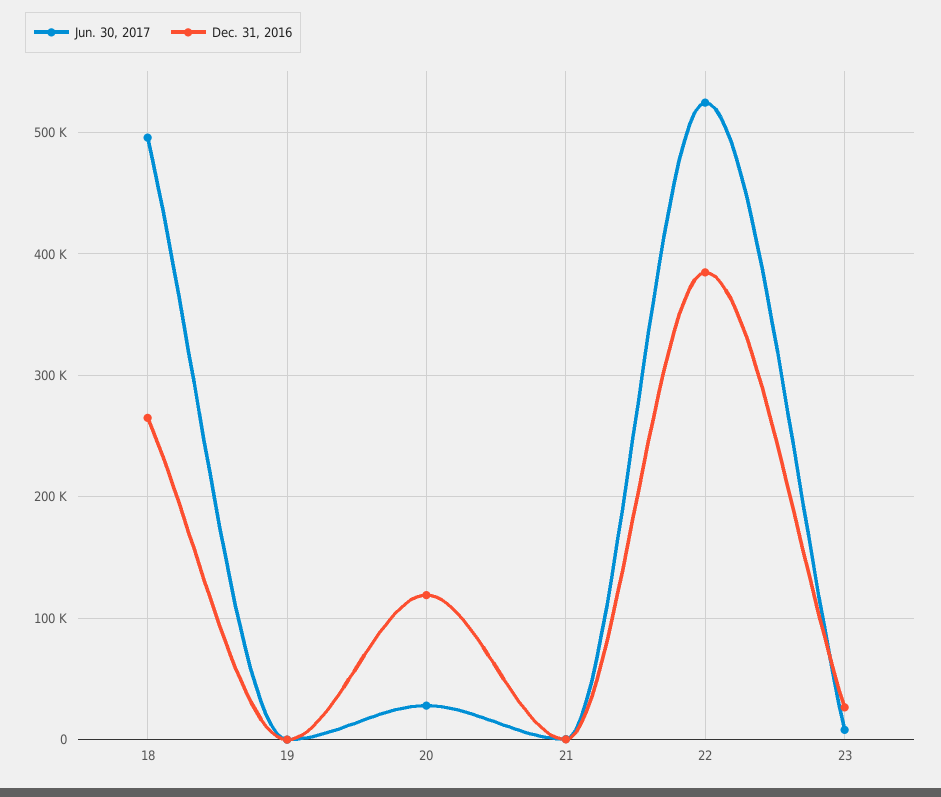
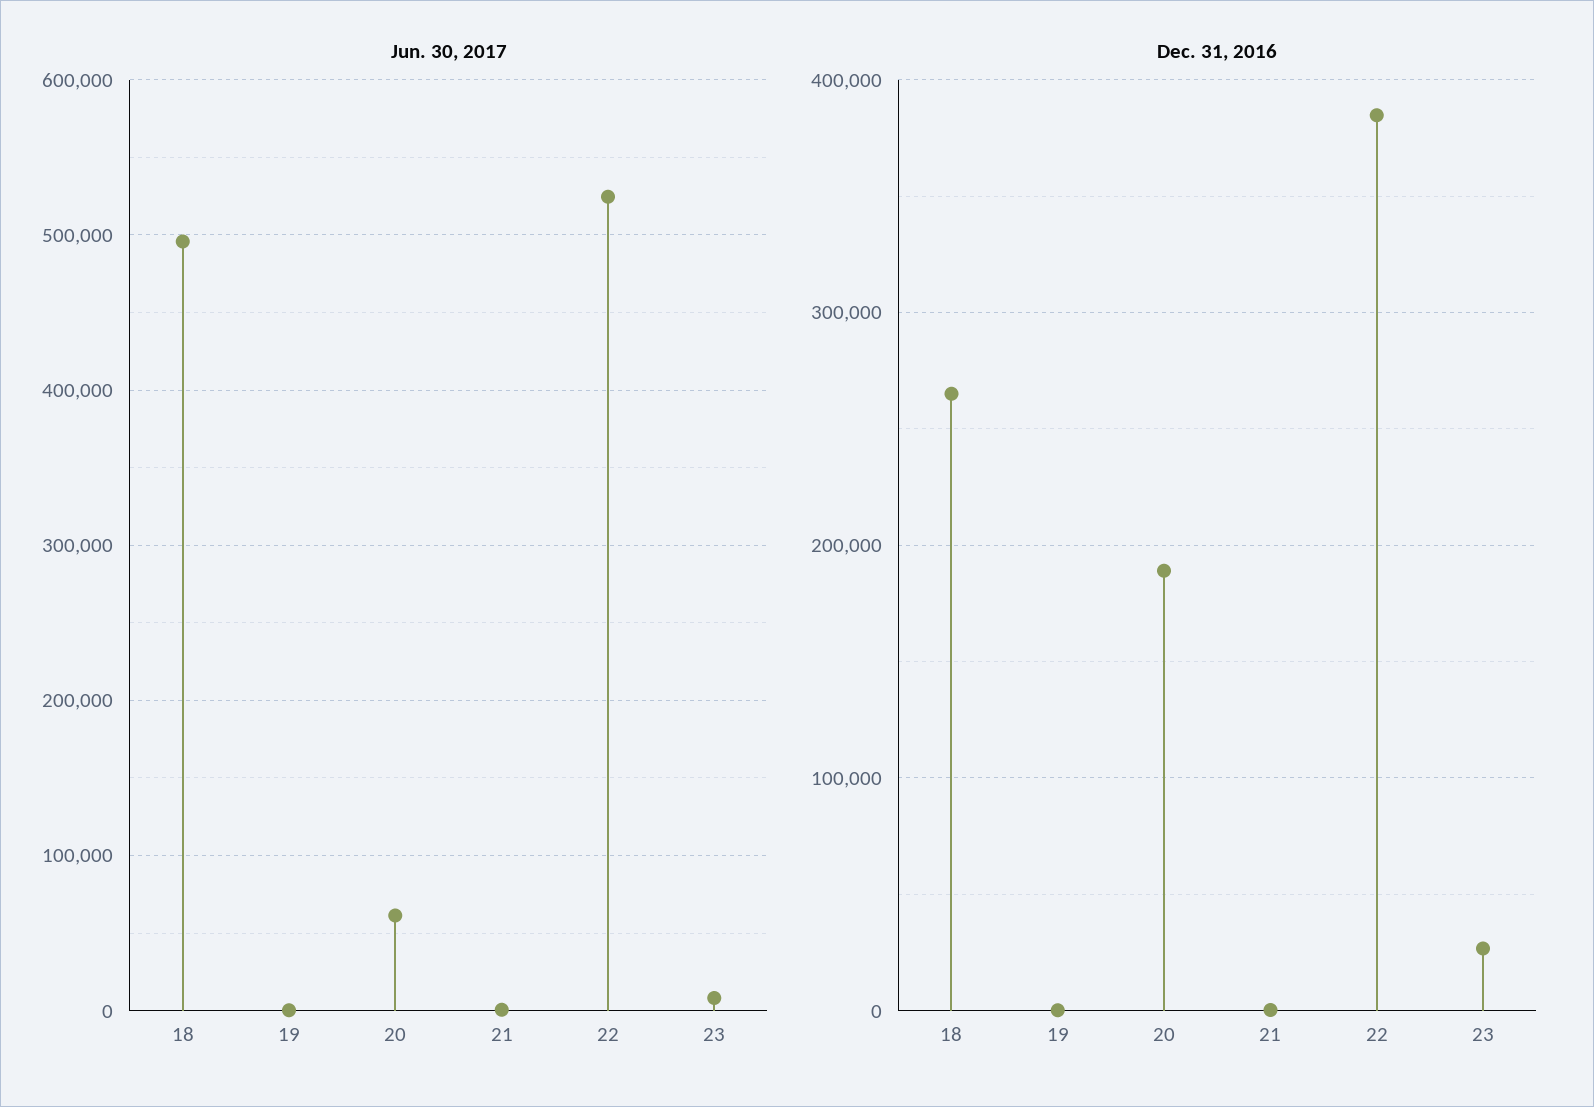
  {
    "Jun. 30, 2017": {
      "18": 500000,
      "19": 0,
-     "20": 30000,
+     "20": 60000,
      "21": 0,
      "22": 520000,
      "23": 10000
    },
    "Dec. 31, 2016": {
      "18": 270000,
      "19": 0,
-     "20": 120000,
+     "20": 190000,
      "21": 0,
      "22": 380000,
      "23": 30000
    }
  }

